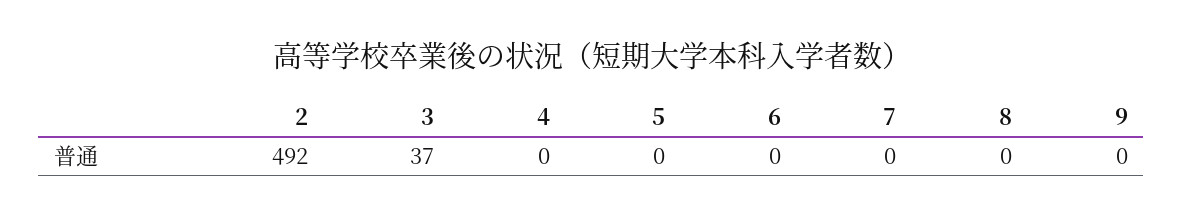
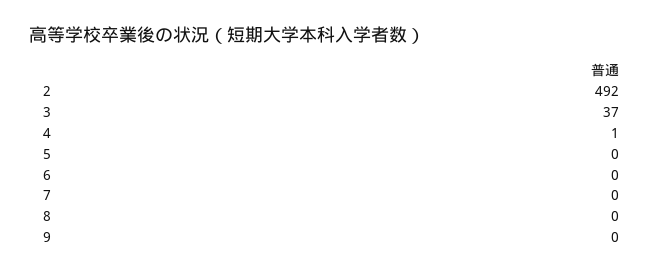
  {
    "2": 492,
    "3": 37,
-   "4": 0,
+   "4": 1,
    "5": 0,
    "6": 0,
    "7": 0,
    "8": 0,
    "9": 0
  }

